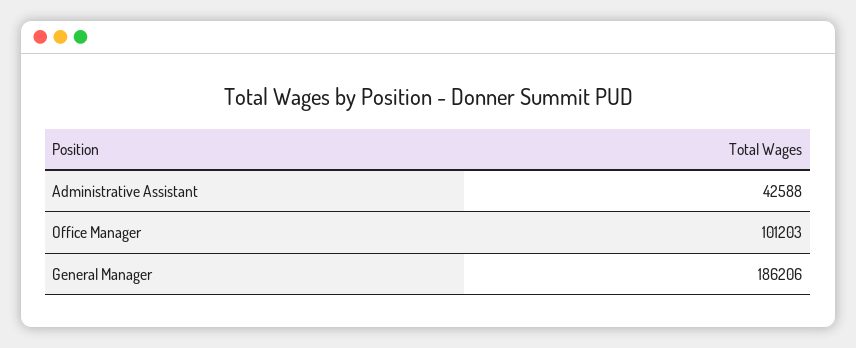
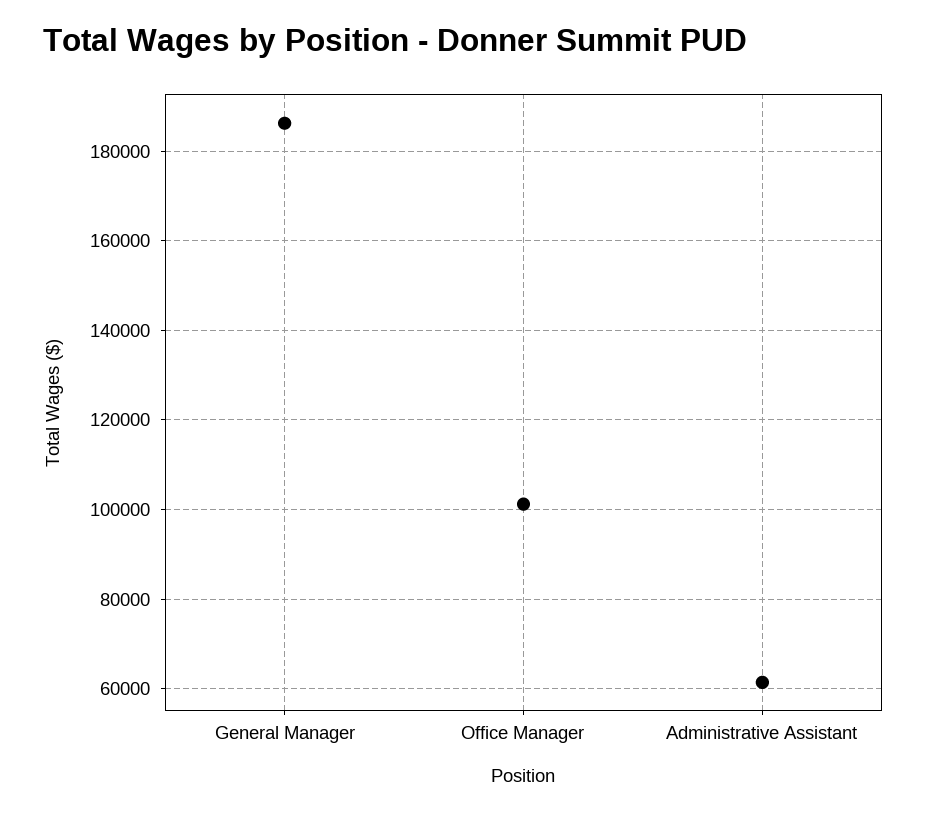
  {
-   "Administrative Assistant": 42588,
+   "Administrative Assistant": 62000,
    "Office Manager": 101203,
    "General Manager": 186206
  }

